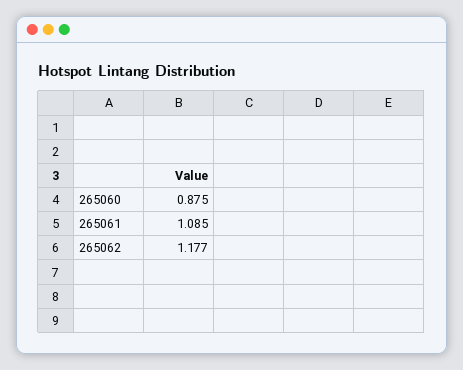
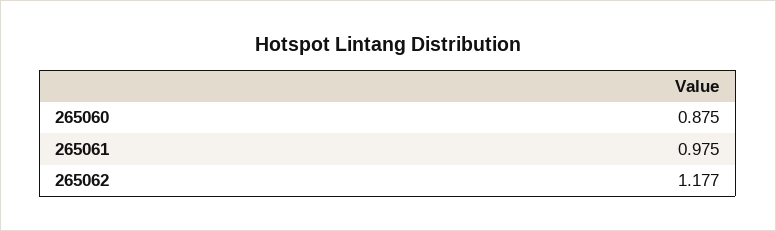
  {
    "265060": 0.875,
-   "265061": 1.085,
+   "265061": 0.975,
    "265062": 1.177
  }

